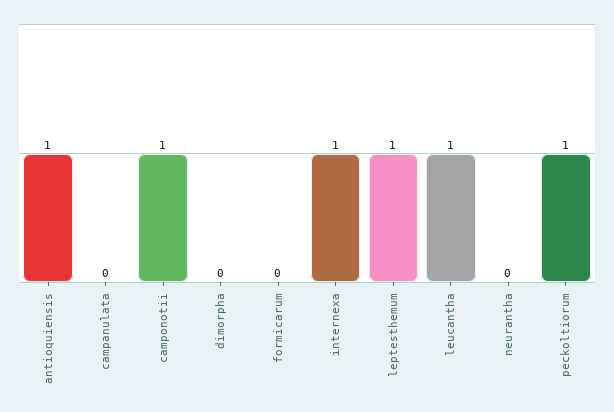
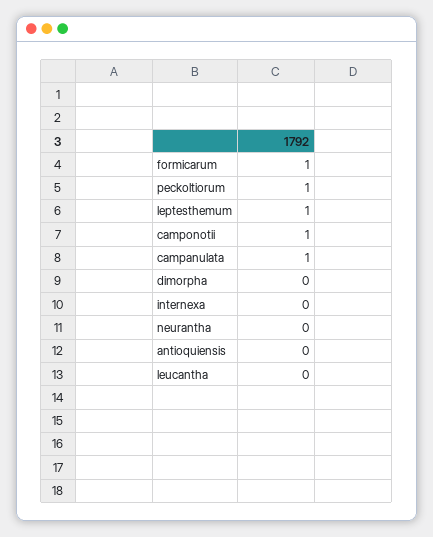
  {
-   "antioquiensis": 1,
+   "antioquiensis": 0,
-   "campanulata": 0,
+   "campanulata": 1,
    "camponotii": 1,
    "dimorpha": 0,
-   "formicarum": 0,
+   "formicarum": 1,
-   "internexa": 1,
+   "internexa": 0,
    "leptesthemum": 1,
-   "leucantha": 1,
+   "leucantha": 0,
    "neurantha": 0,
    "peckoltiorum": 1
  }

